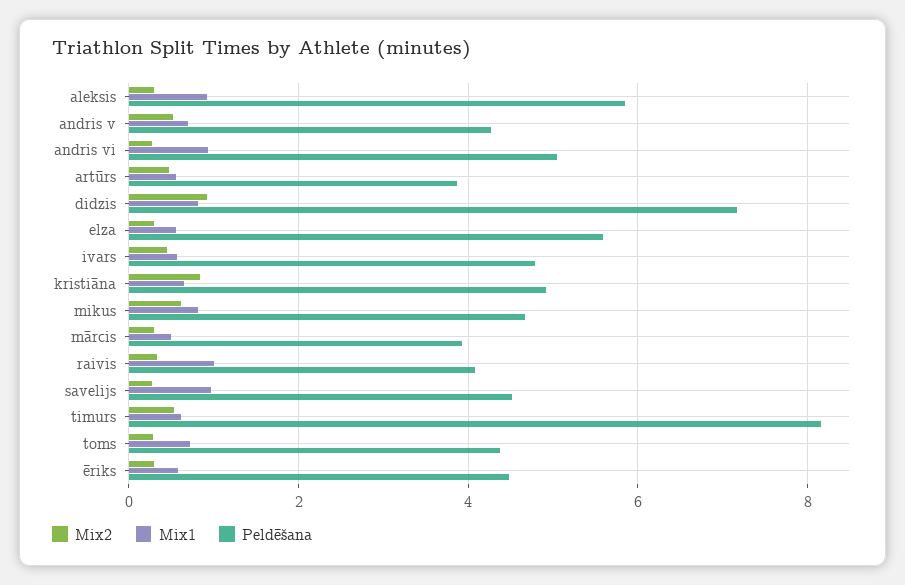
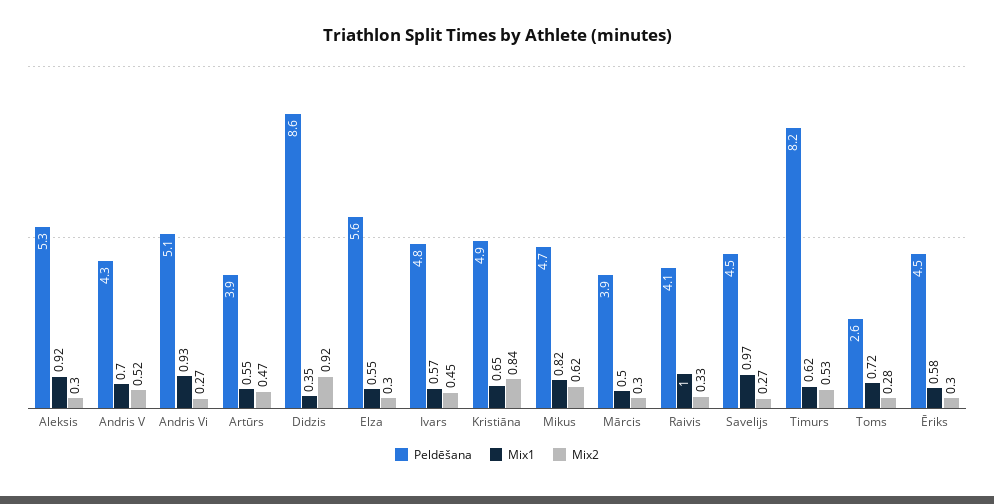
  {
    "Mix2": {
      "aleksis": 0.3,
      "andris v": 0.52,
      "andris vi": 0.27,
      "artūrs": 0.47,
      "didzis": 0.92,
      "elza": 0.3,
      "ivars": 0.45,
      "kristiāna": 0.84,
      "mikus": 0.62,
      "mārcis": 0.3,
      "raivis": 0.33,
      "savelijs": 0.27,
      "timurs": 0.53,
      "toms": 0.28,
      "ēriks": 0.3
    },
    "Mix1": {
      "aleksis": 0.92,
      "andris v": 0.7,
      "andris vi": 0.93,
      "artūrs": 0.55,
-     "didzis": 0.8,
+     "didzis": 0.35,
      "elza": 0.55,
      "ivars": 0.57,
      "kristiāna": 0.65,
      "mikus": 0.82,
      "mārcis": 0.5,
      "raivis": 1,
      "savelijs": 0.97,
      "timurs": 0.62,
      "toms": 0.72,
      "ēriks": 0.58
    },
    "Peldēšana": {
-     "aleksis": 5.8,
+     "aleksis": 5.3,
      "andris v": 4.3,
      "andris vi": 5.1,
      "artūrs": 3.9,
-     "didzis": 7.2,
+     "didzis": 8.6,
      "elza": 5.6,
      "ivars": 4.8,
      "kristiāna": 4.9,
      "mikus": 4.7,
      "mārcis": 3.9,
      "raivis": 4.1,
      "savelijs": 4.5,
      "timurs": 8.2,
-     "toms": 4.4,
+     "toms": 2.6,
      "ēriks": 4.5
    }
  }

